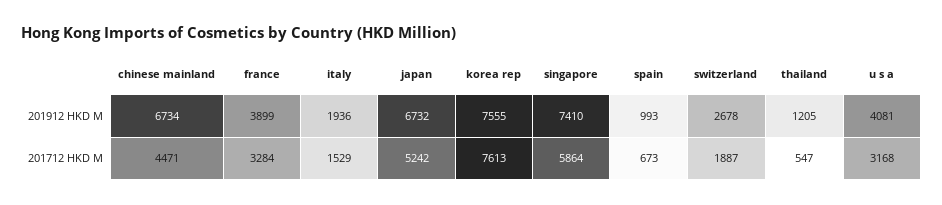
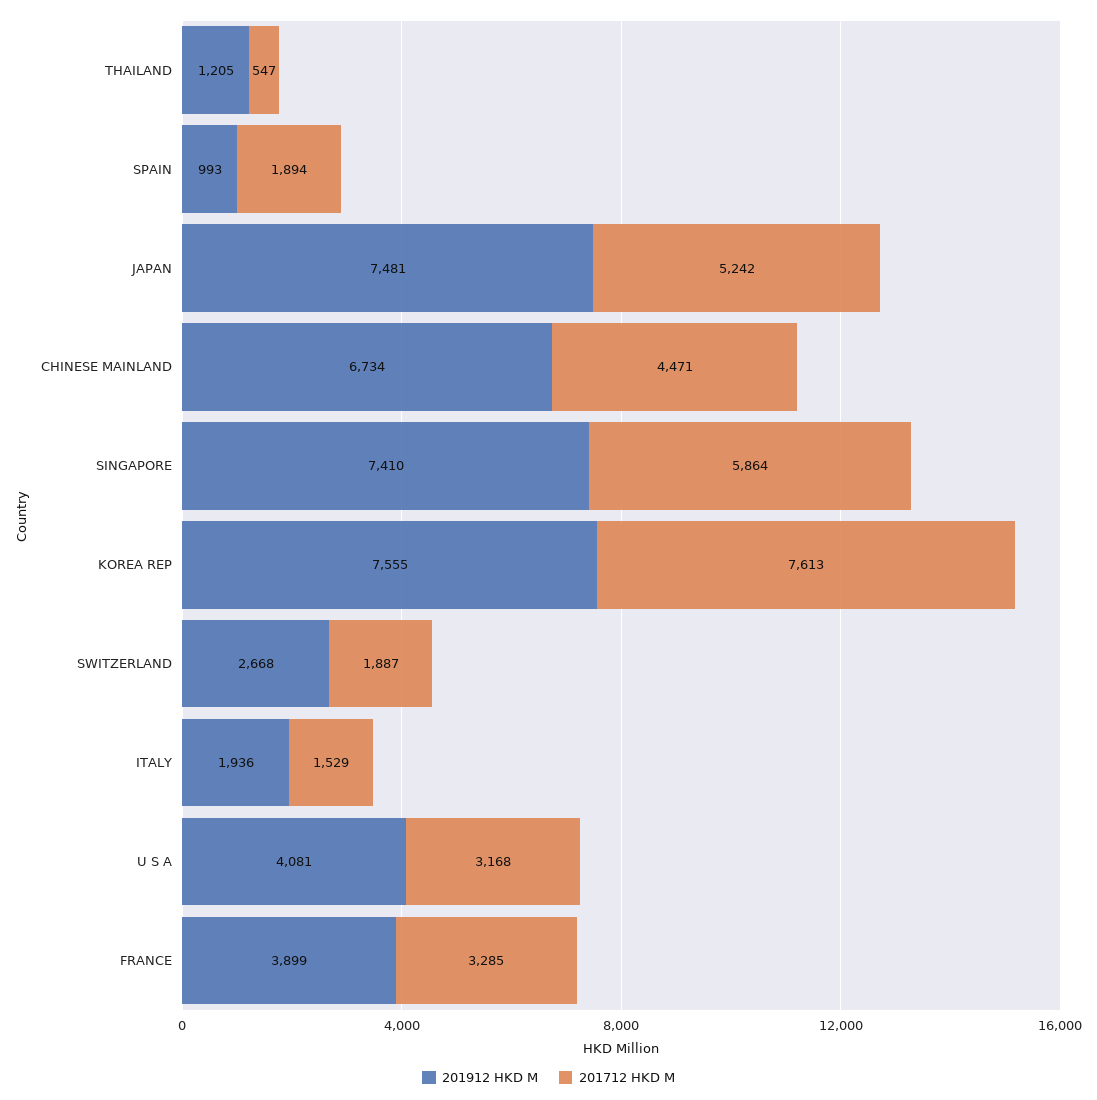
  {
    "201912 HKD M": {
      "chinese mainland": 6734,
      "france": 3899,
      "italy": 1936,
-     "japan": 6732,
+     "japan": 7481,
      "korea rep": 7555,
      "singapore": 7410,
      "spain": 993,
-     "switzerland": 2678,
+     "switzerland": 2668,
      "thailand": 1205,
      "u s a": 4081
    },
    "201712 HKD M": {
      "chinese mainland": 4471,
-     "france": 3284,
+     "france": 3285,
      "italy": 1529,
      "japan": 5242,
      "korea rep": 7613,
      "singapore": 5864,
-     "spain": 673,
+     "spain": 1894,
      "switzerland": 1887,
      "thailand": 547,
      "u s a": 3168
    }
  }

